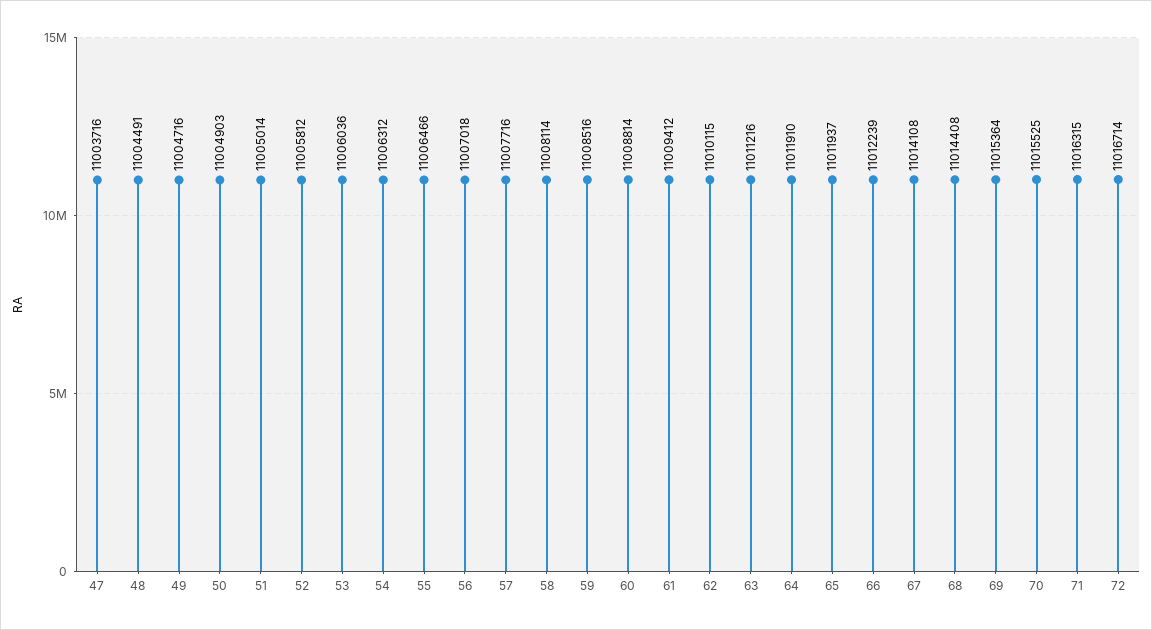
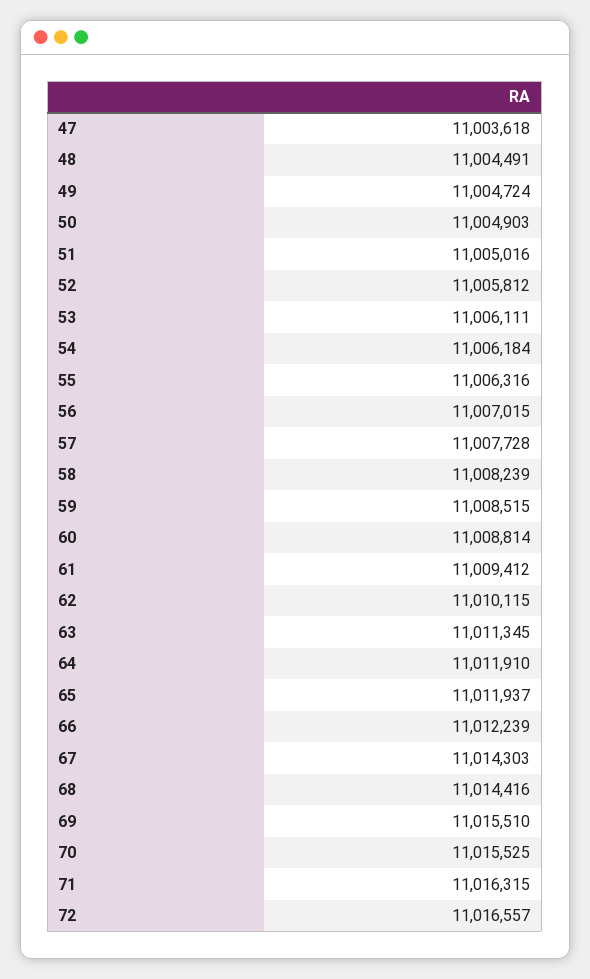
  {
-   "47": 11003716,
+   "47": 11003618,
    "48": 11004491,
-   "49": 11004716,
+   "49": 11004724,
    "50": 11004903,
-   "51": 11005014,
+   "51": 11005016,
    "52": 11005812,
-   "53": 11006036,
+   "53": 11006111,
-   "54": 11006312,
+   "54": 11006184,
-   "55": 11006466,
+   "55": 11006316,
-   "56": 11007018,
+   "56": 11007015,
-   "57": 11007716,
+   "57": 11007728,
-   "58": 11008114,
+   "58": 11008239,
-   "59": 11008516,
+   "59": 11008515,
    "60": 11008814,
    "61": 11009412,
    "62": 11010115,
-   "63": 11011216,
+   "63": 11011345,
    "64": 11011910,
    "65": 11011937,
    "66": 11012239,
-   "67": 11014108,
+   "67": 11014303,
-   "68": 11014408,
+   "68": 11014416,
-   "69": 11015364,
+   "69": 11015510,
    "70": 11015525,
    "71": 11016315,
-   "72": 11016714
+   "72": 11016557
  }

